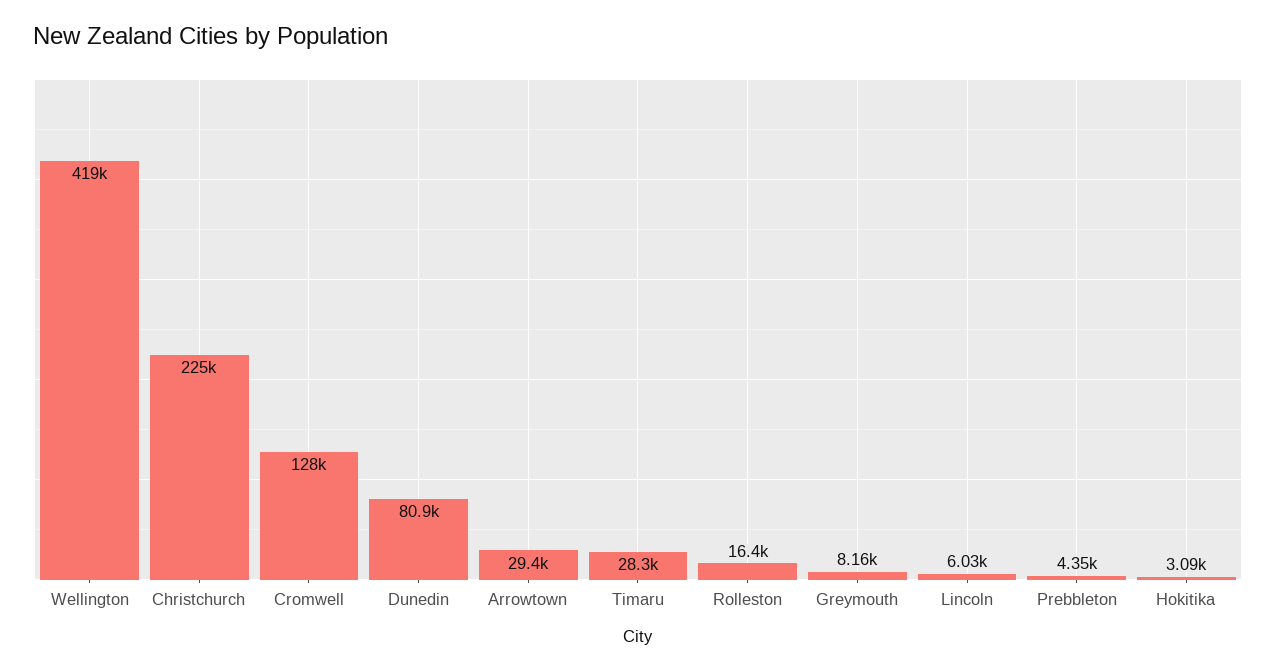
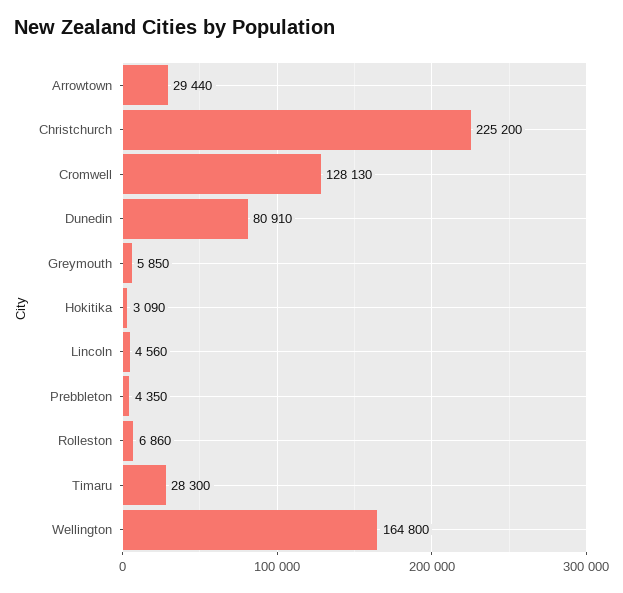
  {
-   "Wellington": 419000,
+   "Wellington": 164800,
    "Christchurch": 225200,
    "Cromwell": 128130,
    "Dunedin": 80910,
    "Arrowtown": 29440,
    "Timaru": 28300,
-   "Rolleston": 16400,
+   "Rolleston": 6860,
-   "Greymouth": 8160,
+   "Greymouth": 5850,
-   "Lincoln": 6030,
+   "Lincoln": 4560,
    "Prebbleton": 4350,
    "Hokitika": 3090
  }

